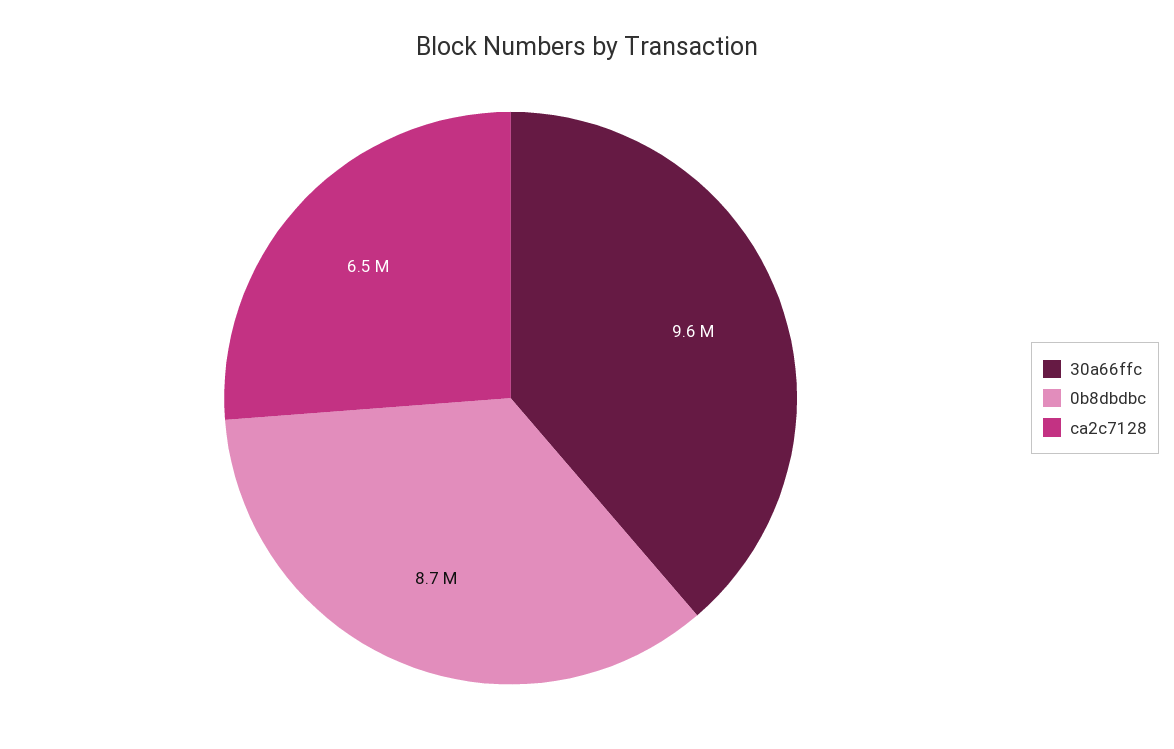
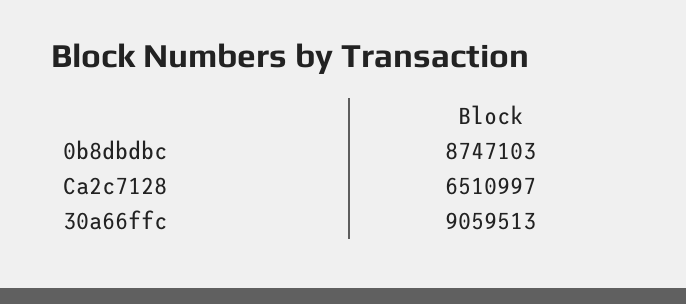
  {
-   "30a66ffc": 9600000,
+   "30a66ffc": 9059513,
    "0b8dbdbc": 8747103,
    "ca2c7128": 6510997
  }

